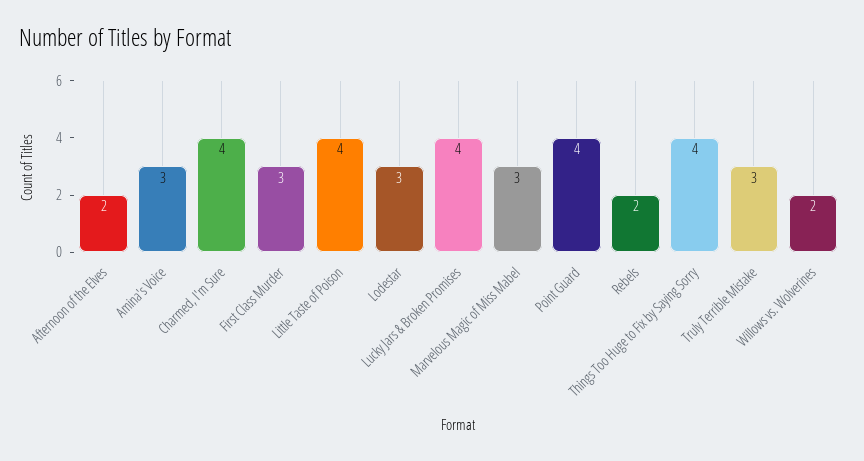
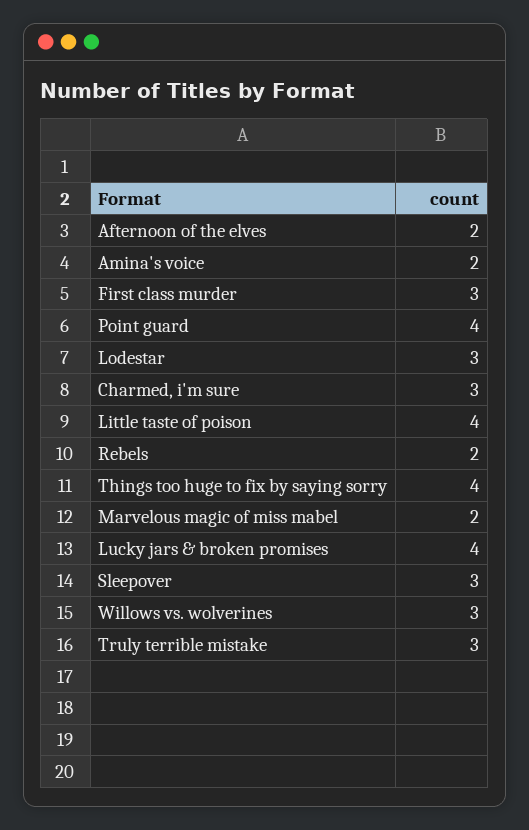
  {
    "Afternoon of the Elves": 2,
-   "Amina's Voice": 3,
+   "Amina's Voice": 2,
-   "Charmed, I'm Sure": 4,
+   "Charmed, I'm Sure": 3,
    "First Class Murder": 3,
    "Little Taste of Poison": 4,
    "Lodestar": 3,
    "Lucky Jars & Broken Promises": 4,
-   "Marvelous Magic of Miss Mabel": 3,
+   "Marvelous Magic of Miss Mabel": 2,
    "Point Guard": 4,
    "Rebels": 2,
    "Things Too Huge to Fix by Saying Sorry": 4,
    "Truly Terrible Mistake": 3,
-   "Willows vs. Wolverines": 2
+   "Willows vs. Wolverines": 3,
+   "Sleepover": 3
  }

